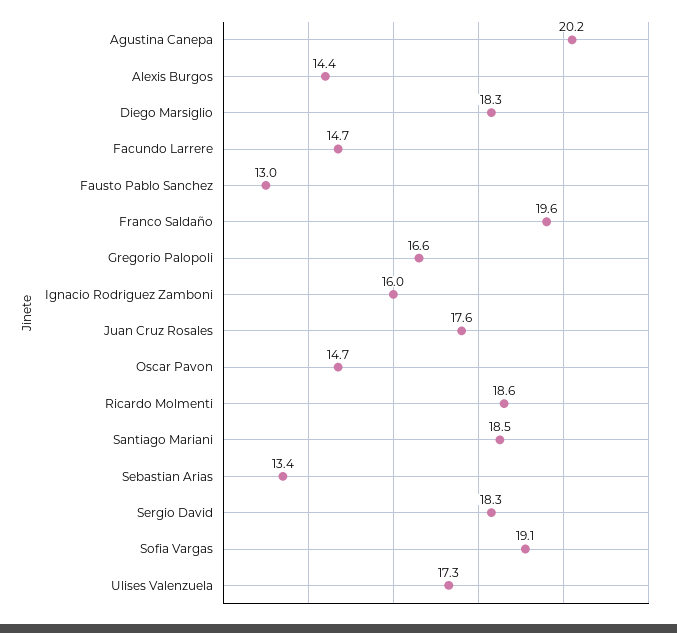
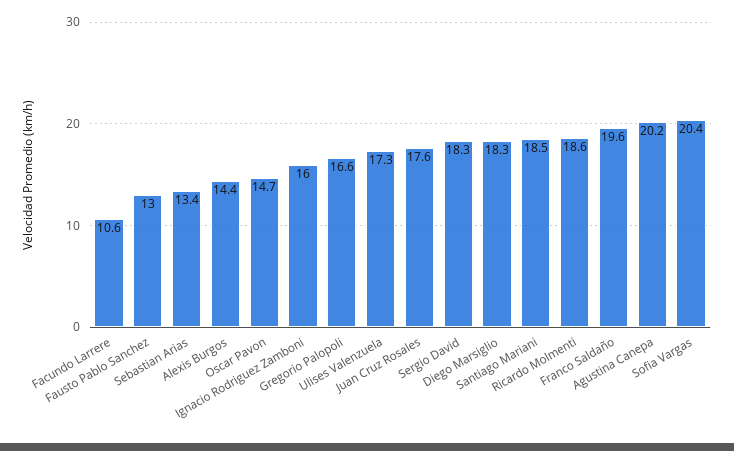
  {
    "Agustina Canepa": 20.2,
    "Alexis Burgos": 14.4,
    "Diego Marsiglio": 18.3,
-   "Facundo Larrere": 14.7,
+   "Facundo Larrere": 10.6,
    "Fausto Pablo Sanchez": 13,
    "Franco Saldaño": 19.6,
    "Gregorio Palopoli": 16.6,
    "Ignacio Rodriguez Zamboni": 16,
    "Juan Cruz Rosales": 17.6,
    "Oscar Pavon": 14.7,
    "Ricardo Molmenti": 18.6,
    "Santiago Mariani": 18.5,
    "Sebastian Arias": 13.4,
    "Sergio David": 18.3,
-   "Sofia Vargas": 19.1,
+   "Sofia Vargas": 20.4,
    "Ulises Valenzuela": 17.3
  }

